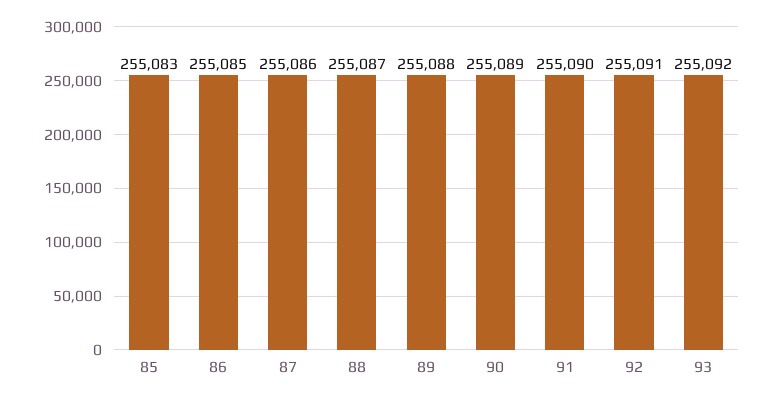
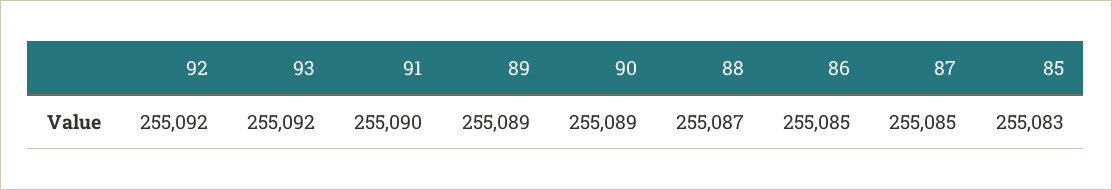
  {
    "85": 255083,
    "86": 255085,
-   "87": 255086,
+   "87": 255085,
    "88": 255087,
-   "89": 255088,
+   "89": 255089,
    "90": 255089,
    "91": 255090,
-   "92": 255091,
+   "92": 255092,
    "93": 255092
  }

